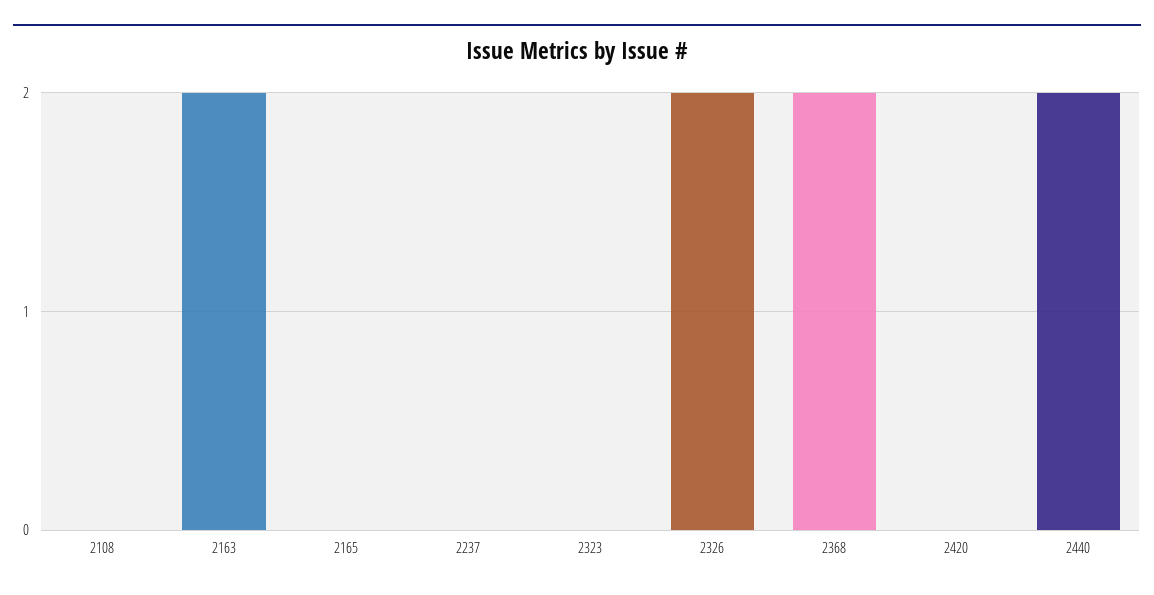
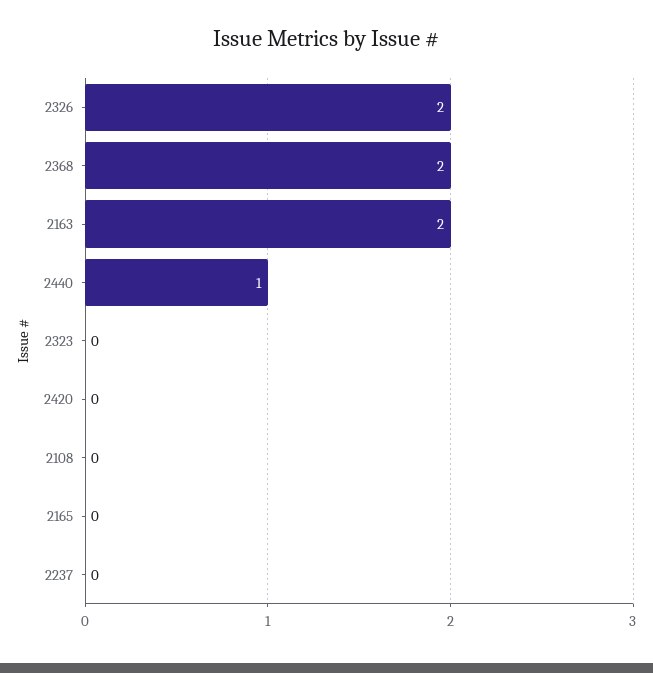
  {
    "2108": 0,
    "2163": 2,
    "2165": 0,
    "2237": 0,
    "2323": 0,
    "2326": 2,
    "2368": 2,
    "2420": 0,
-   "2440": 2
+   "2440": 1
  }

